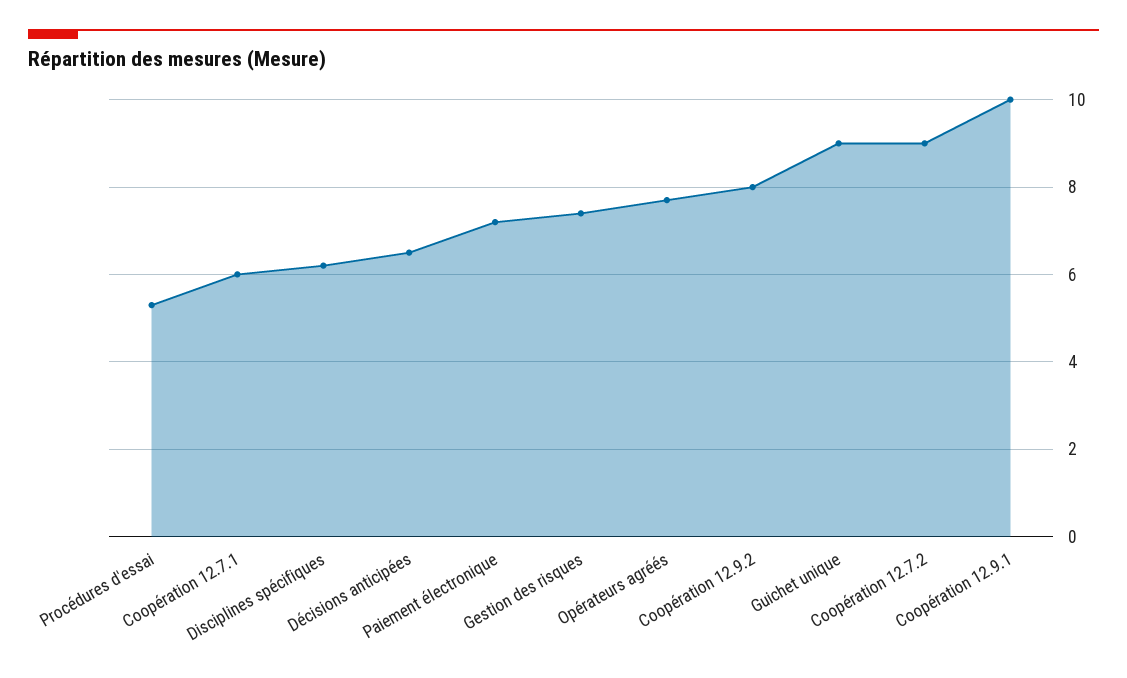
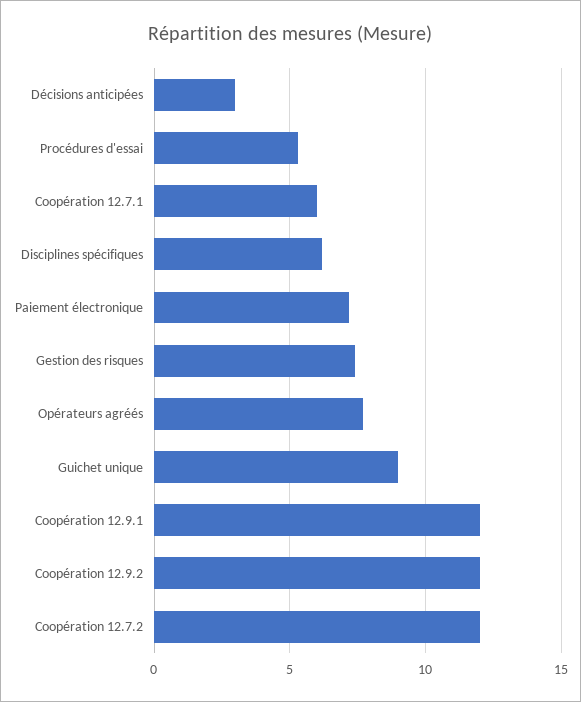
  {
    "Procédures d'essai": 5.5,
    "Coopération 12.7.1": 6,
    "Disciplines spécifiques": 6,
-   "Décisions anticipées": 6.5,
+   "Décisions anticipées": 3,
    "Paiement électronique": 7,
    "Gestion des risques": 7.5,
    "Opérateurs agréés": 7.5,
-   "Coopération 12.9.2": 8,
+   "Coopération 12.9.2": 12,
    "Guichet unique": 9,
-   "Coopération 12.7.2": 9,
+   "Coopération 12.7.2": 12,
-   "Coopération 12.9.1": 10
+   "Coopération 12.9.1": 12
  }

